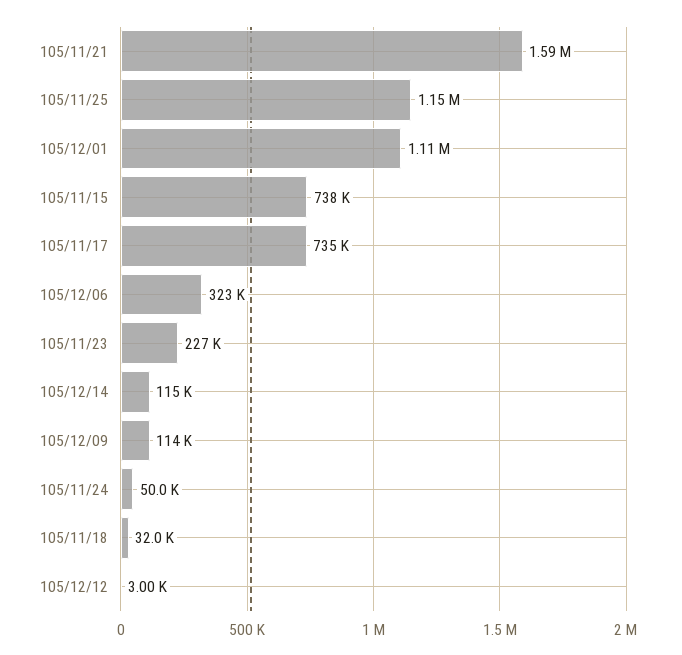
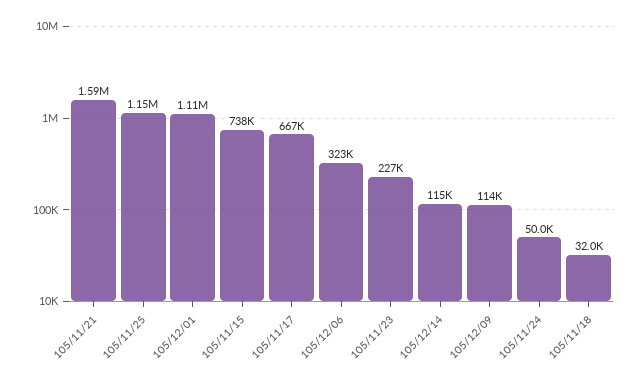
  {
    "105/11/21": 1590000,
    "105/11/25": 1150000,
    "105/12/01": 1110000,
    "105/11/15": 738000,
-   "105/11/17": 735000,
+   "105/11/17": 667000,
    "105/12/06": 323000,
    "105/11/23": 227000,
    "105/12/14": 115000,
    "105/12/09": 114000,
    "105/11/24": 50000,
-   "105/11/18": 32000,
+   "105/11/18": 32000
-   "105/12/12": 3000
  }

